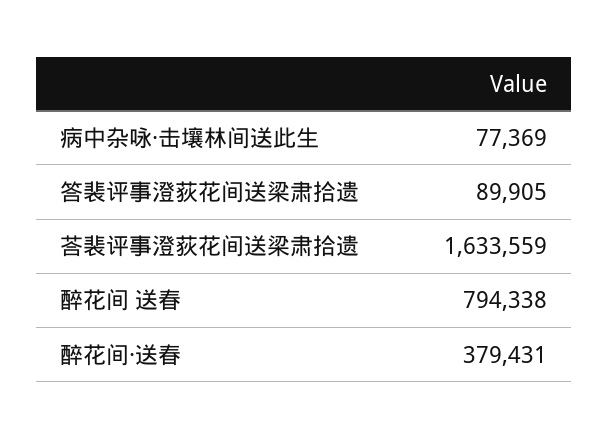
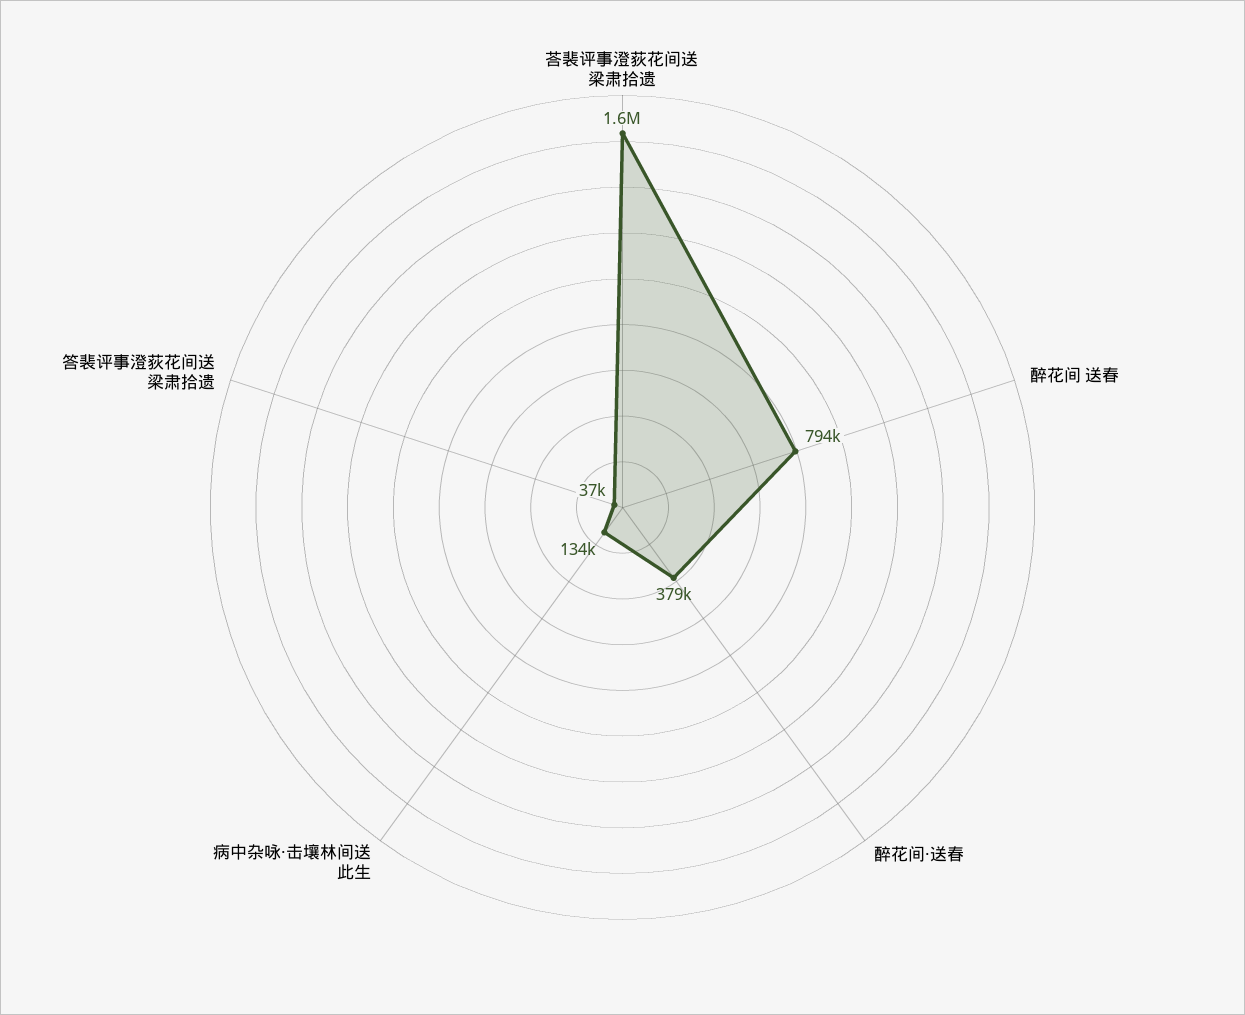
  {
-   "病中杂咏·击壤林间送此生": 77369,
+   "病中杂咏·击壤林间送此生": 134000,
-   "答裴评事澄荻花间送梁肃拾遗": 89905,
+   "答裴评事澄荻花间送梁肃拾遗": 37000,
    "荅裴评事澄荻花间送梁肃拾遗": 1633559,
    "醉花间 送春": 794338,
    "醉花间·送春": 379431
  }

